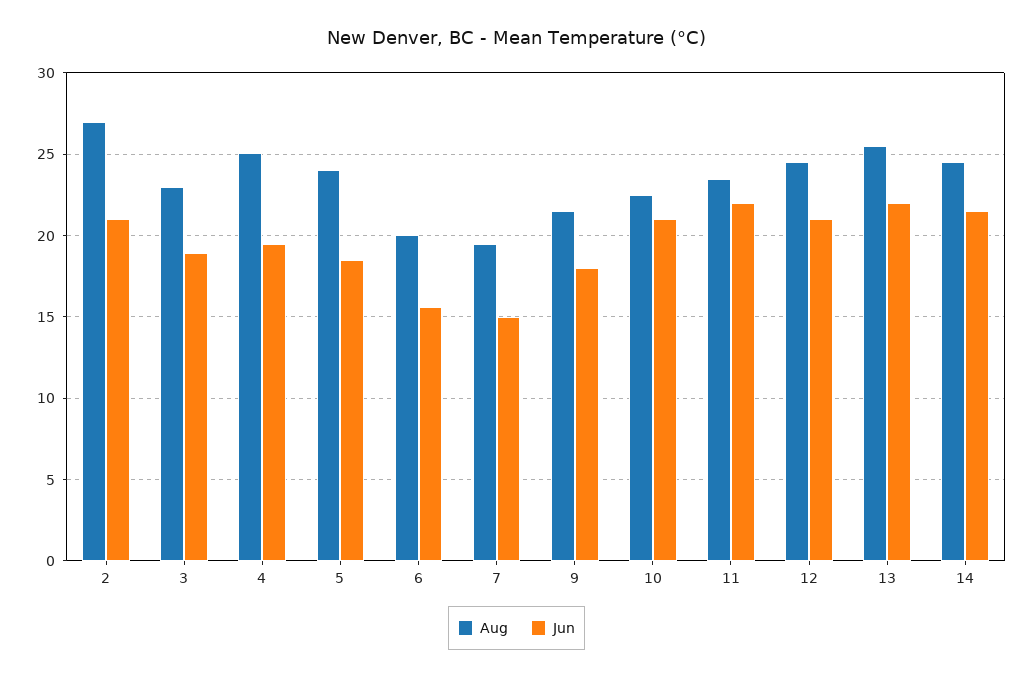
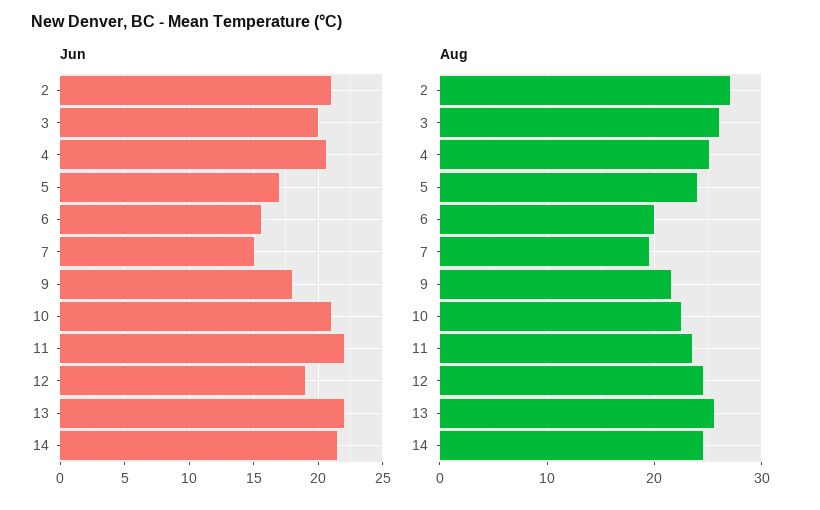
  {
    "Aug": {
      "2": 27,
-     "3": 23,
+     "3": 26,
      "4": 25,
      "5": 24,
      "6": 20,
      "7": 19.5,
      "9": 21.5,
      "10": 22.5,
      "11": 23.5,
      "12": 24.5,
      "13": 25.5,
      "14": 24.5
    },
    "Jun": {
      "2": 21,
-     "3": 19,
+     "3": 20,
-     "4": 19.5,
+     "4": 20.5,
-     "5": 18.5,
+     "5": 17,
      "6": 15.5,
      "7": 15,
      "9": 18,
      "10": 21,
      "11": 22,
-     "12": 21,
+     "12": 19,
      "13": 22,
      "14": 21.5
    }
  }

